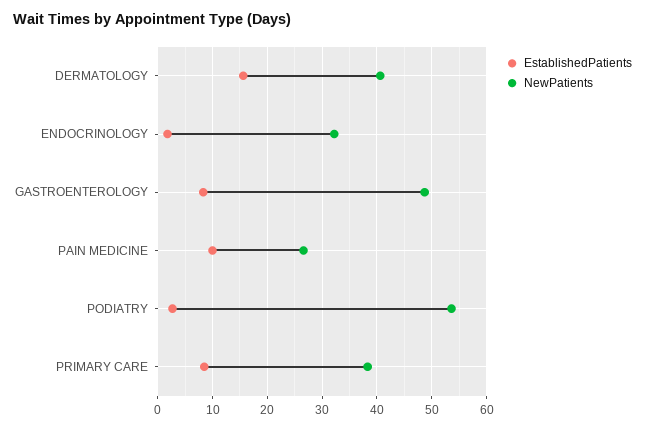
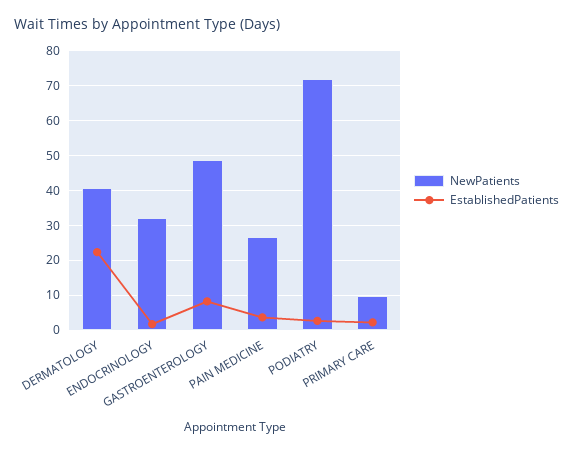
  {
    "EstablishedPatients": {
-     "DERMATOLOGY": 16,
+     "DERMATOLOGY": 22,
      "ENDOCRINOLOGY": 2,
      "GASTROENTEROLOGY": 8,
-     "PAIN MEDICINE": 10,
+     "PAIN MEDICINE": 4,
      "PODIATRY": 2,
-     "PRIMARY CARE": 8
+     "PRIMARY CARE": 2
    },
    "NewPatients": {
      "DERMATOLOGY": 40,
      "ENDOCRINOLOGY": 32,
      "GASTROENTEROLOGY": 48,
      "PAIN MEDICINE": 26,
-     "PODIATRY": 54,
+     "PODIATRY": 72,
-     "PRIMARY CARE": 38
+     "PRIMARY CARE": 10
    }
  }

